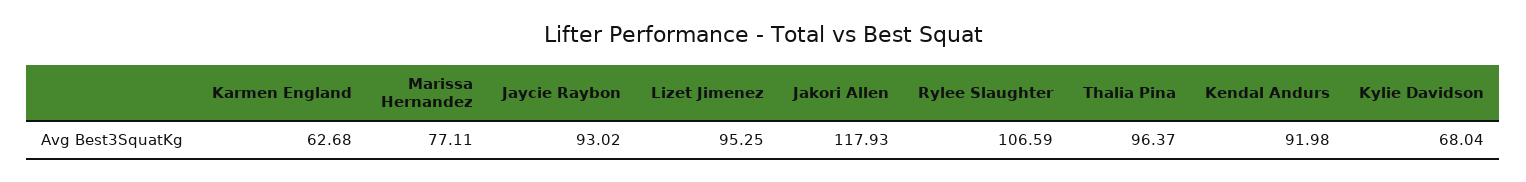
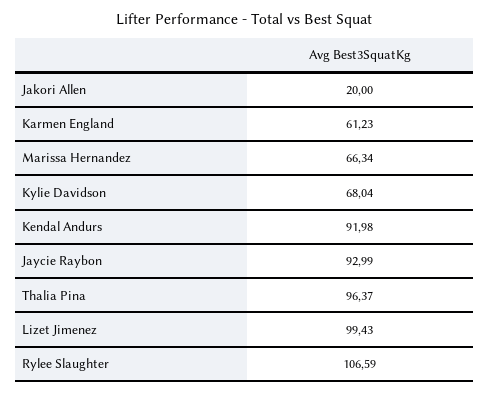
  {
-   "Karmen England": 62.68,
+   "Karmen England": 61.23,
-   "Marissa Hernandez": 77.11,
+   "Marissa Hernandez": 66.34,
-   "Jaycie Raybon": 93.02,
+   "Jaycie Raybon": 92.99,
-   "Lizet Jimenez": 95.25,
+   "Lizet Jimenez": 99.43,
-   "Jakori Allen": 117.93,
+   "Jakori Allen": 20,
    "Rylee Slaughter": 106.59,
    "Thalia Pina": 96.37,
    "Kendal Andurs": 91.98,
    "Kylie Davidson": 68.04
  }

